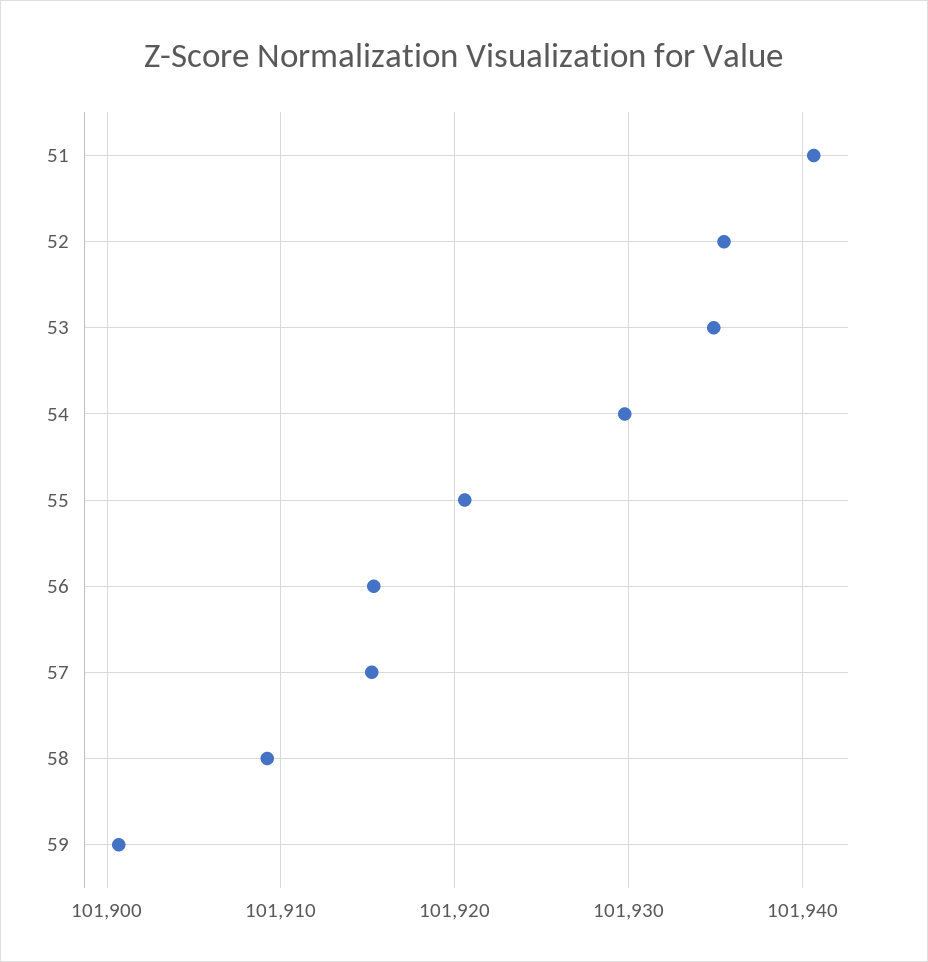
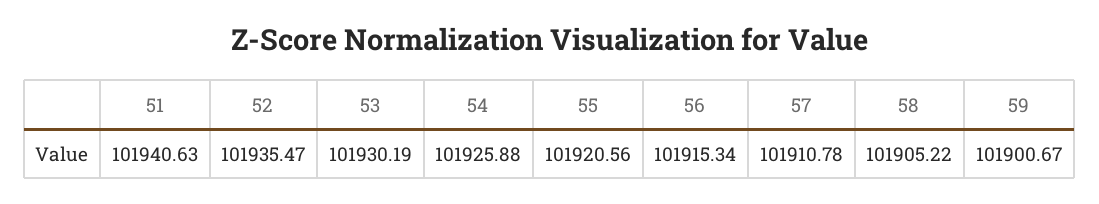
  {
    "51": 101940.63,
    "52": 101935.47,
-   "53": 101935,
+   "53": 101930.19,
-   "54": 101930,
+   "54": 101925.88,
    "55": 101920.56,
    "56": 101915.34,
-   "57": 101915,
+   "57": 101910.78,
-   "58": 101909,
+   "58": 101905.22,
    "59": 101900.67
  }

